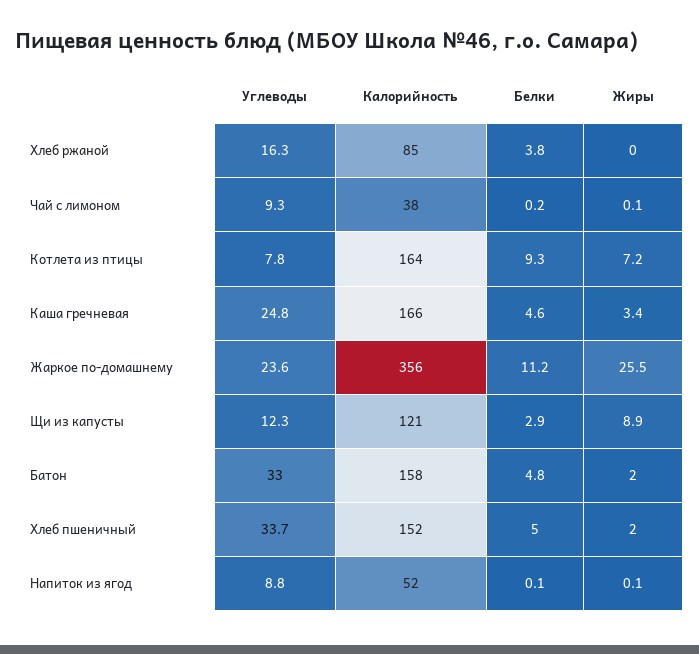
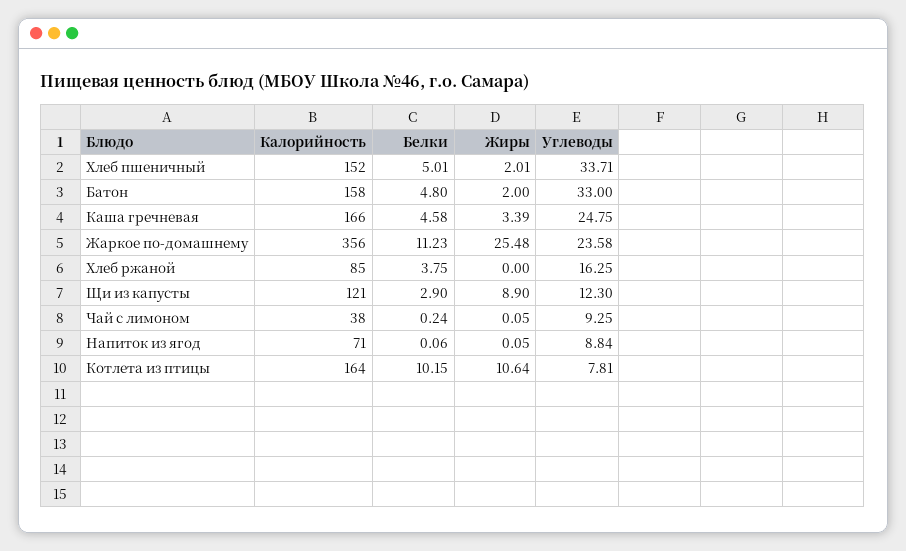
  {
    "Углеводы": {
      "Хлеб ржаной": 16.25,
      "Чай с лимоном": 9.25,
      "Котлета из птицы": 7.81,
      "Каша гречневая": 24.75,
      "Жаркое по-домашнему": 23.58,
      "Щи из капусты": 12.3,
      "Батон": 33,
      "Хлеб пшеничный": 33.71,
      "Напиток из ягод": 8.84
    },
    "Калорийность": {
      "Хлеб ржаной": 85,
      "Чай с лимоном": 38,
      "Котлета из птицы": 164,
      "Каша гречневая": 166,
      "Жаркое по-домашнему": 356,
      "Щи из капусты": 121,
      "Батон": 158,
      "Хлеб пшеничный": 152,
-     "Напиток из ягод": 52
+     "Напиток из ягод": 71
    },
    "Белки": {
      "Хлеб ржаной": 3.75,
      "Чай с лимоном": 0.24,
-     "Котлета из птицы": 9.3,
+     "Котлета из птицы": 10.15,
      "Каша гречневая": 4.58,
      "Жаркое по-домашнему": 11.23,
      "Щи из капусты": 2.9,
      "Батон": 4.8,
      "Хлеб пшеничный": 5.01,
      "Напиток из ягод": 0.06
    },
    "Жиры": {
      "Хлеб ржаной": 0,
      "Чай с лимоном": 0.05,
-     "Котлета из птицы": 7.2,
+     "Котлета из птицы": 10.64,
      "Каша гречневая": 3.39,
      "Жаркое по-домашнему": 25.48,
      "Щи из капусты": 8.9,
      "Батон": 2,
      "Хлеб пшеничный": 2.01,
      "Напиток из ягод": 0.05
    }
  }

